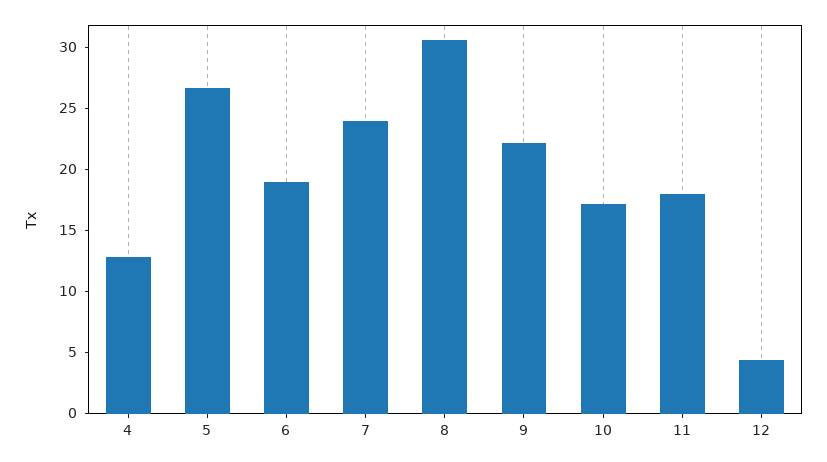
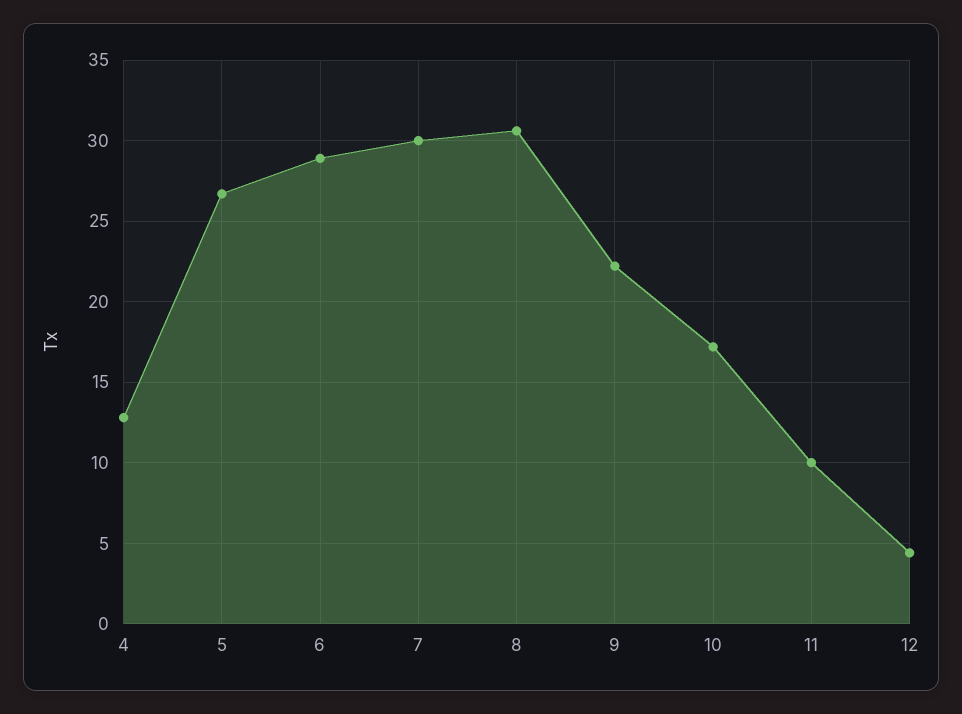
  {
    "4": 13,
    "5": 26.5,
-   "6": 19,
+   "6": 29,
-   "7": 24,
+   "7": 30,
    "8": 30.5,
    "9": 22,
    "10": 17,
-   "11": 18,
+   "11": 10,
    "12": 4.5
  }

